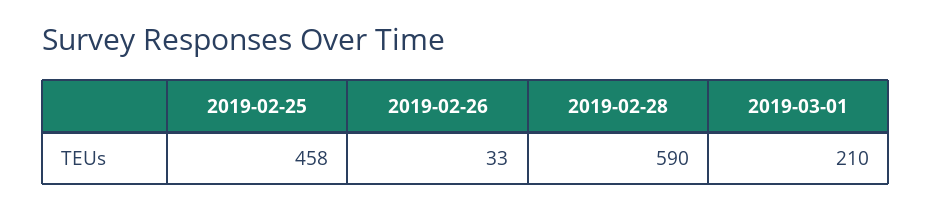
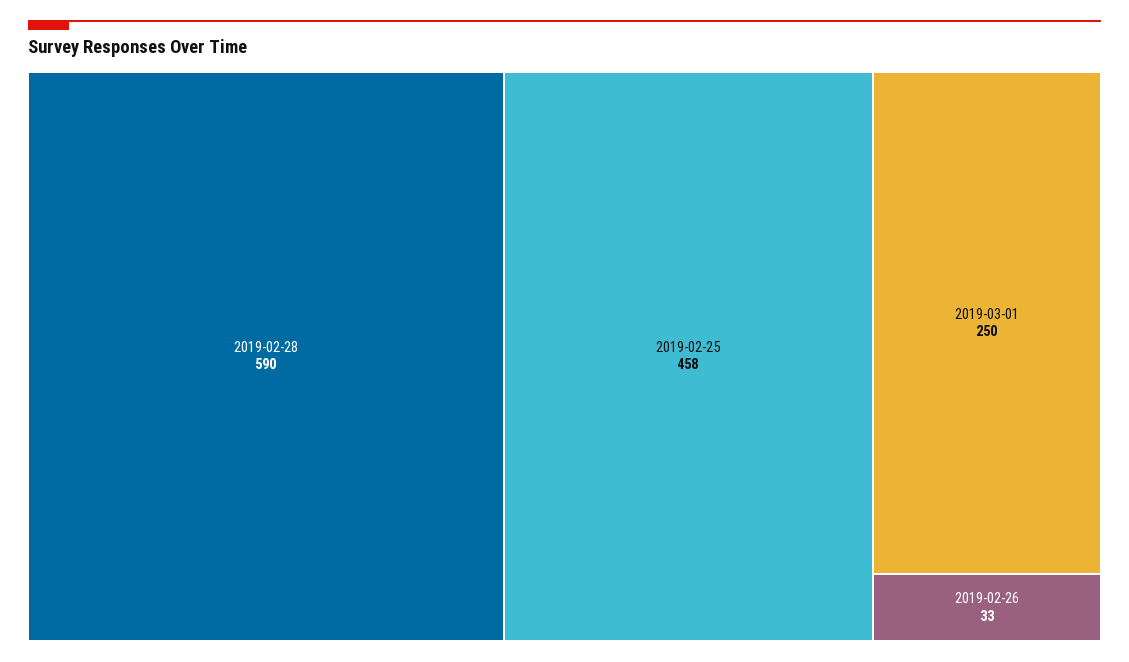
  {
    "2019-02-25": 458,
    "2019-02-26": 33,
    "2019-02-28": 590,
-   "2019-03-01": 210
+   "2019-03-01": 250
  }

